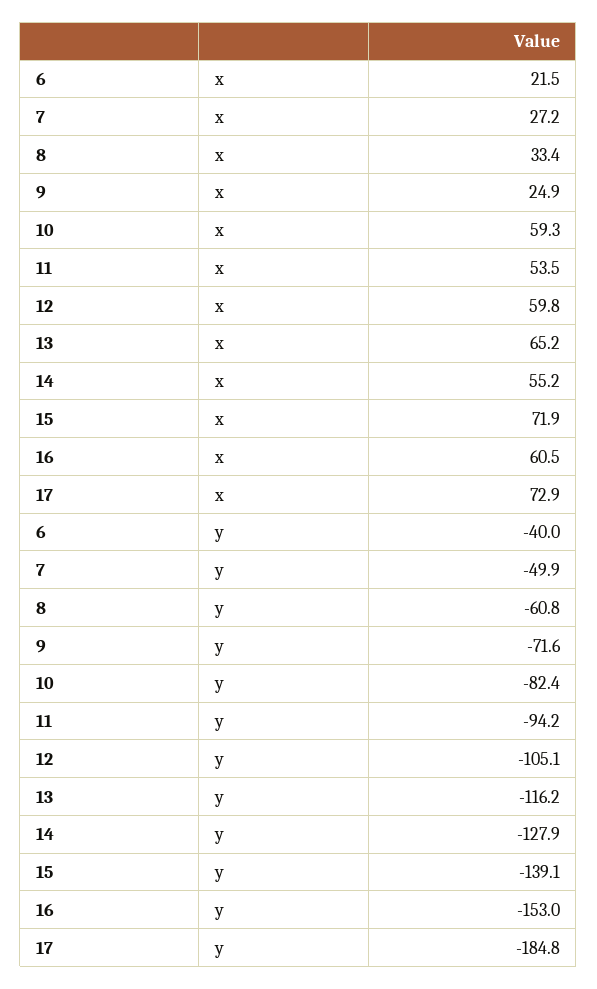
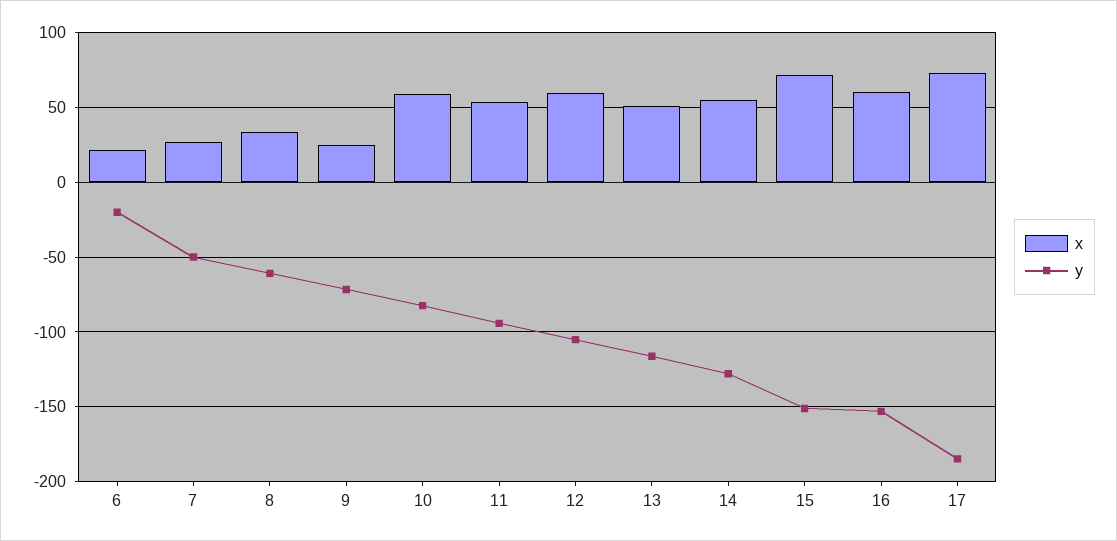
  {
    "x": {
      "6": 21.5,
      "7": 27.2,
      "8": 33.4,
      "9": 24.9,
      "10": 59.3,
      "11": 53.5,
      "12": 59.8,
-     "13": 65.2,
+     "13": 50,
      "14": 55.2,
      "15": 71.9,
      "16": 60.5,
      "17": 72.9
    },
    "y": {
-     "6": -40,
+     "6": -20,
      "7": -49.9,
      "8": -60.8,
      "9": -71.6,
      "10": -82.4,
      "11": -94.2,
      "12": -105.1,
      "13": -116.2,
      "14": -127.9,
-     "15": -139.1,
+     "15": -150,
      "16": -153,
      "17": -184.8
    }
  }

